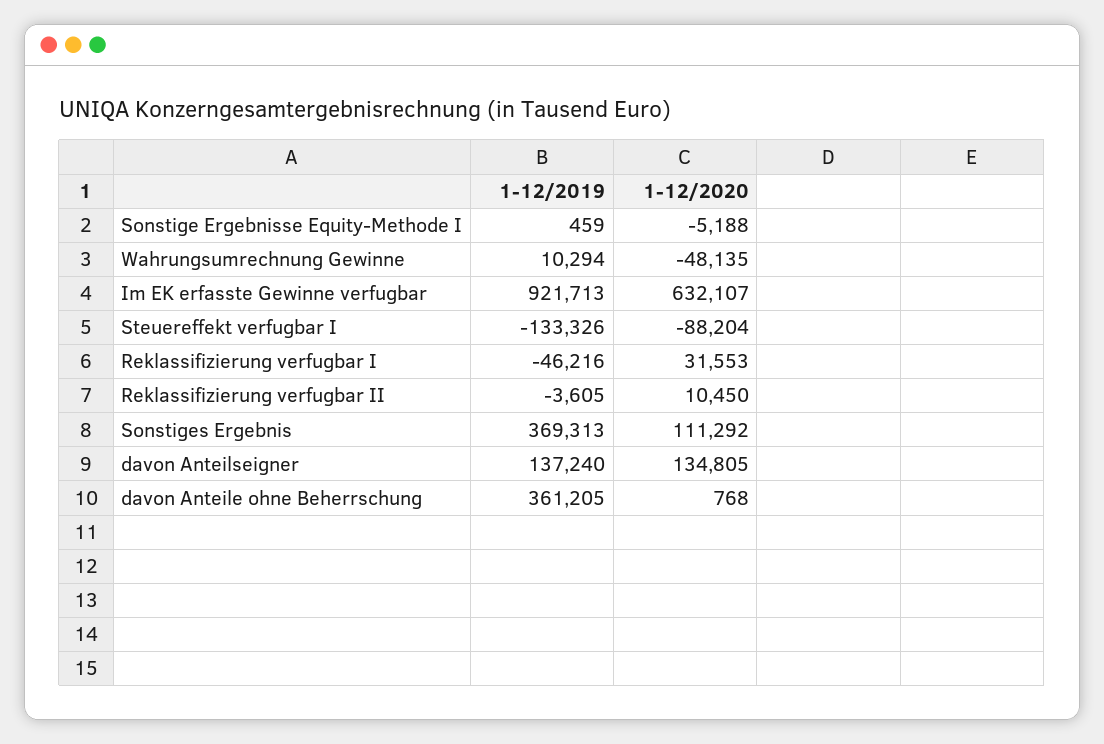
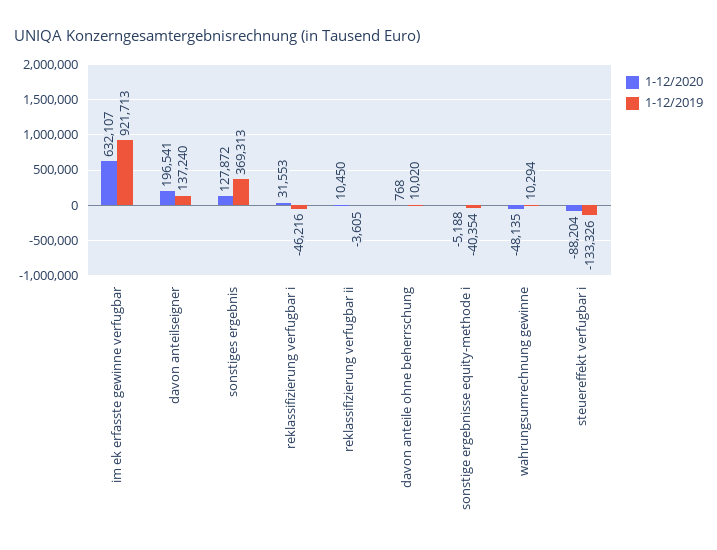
  {
    "1-12/2019": {
-     "Sonstige Ergebnisse Equity-Methode I": 459,
+     "Sonstige Ergebnisse Equity-Methode I": -40354,
      "Wahrungsumrechnung Gewinne": 10294,
      "Im EK erfasste Gewinne verfugbar": 921713,
      "Steuereffekt verfugbar I": -133326,
      "Reklassifizierung verfugbar I": -46216,
      "Reklassifizierung verfugbar II": -3605,
      "Sonstiges Ergebnis": 369313,
      "davon Anteilseigner": 137240,
-     "davon Anteile ohne Beherrschung": 361205
+     "davon Anteile ohne Beherrschung": 10020
    },
    "1-12/2020": {
      "Sonstige Ergebnisse Equity-Methode I": -5188,
      "Wahrungsumrechnung Gewinne": -48135,
      "Im EK erfasste Gewinne verfugbar": 632107,
      "Steuereffekt verfugbar I": -88204,
      "Reklassifizierung verfugbar I": 31553,
      "Reklassifizierung verfugbar II": 10450,
-     "Sonstiges Ergebnis": 111292,
+     "Sonstiges Ergebnis": 127872,
-     "davon Anteilseigner": 134805,
+     "davon Anteilseigner": 196541,
      "davon Anteile ohne Beherrschung": 768
    }
  }

